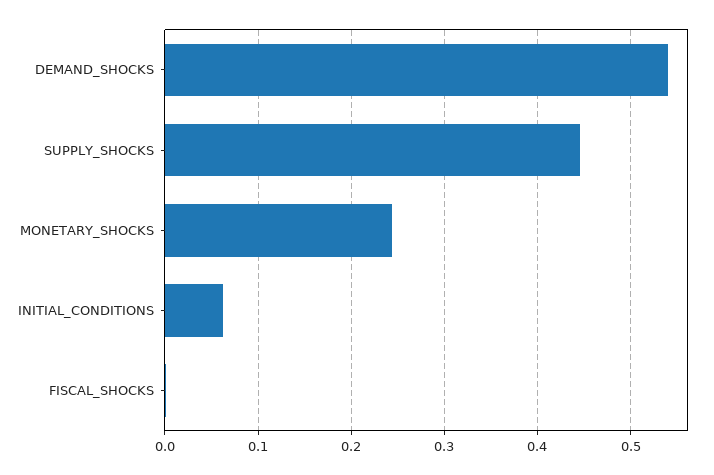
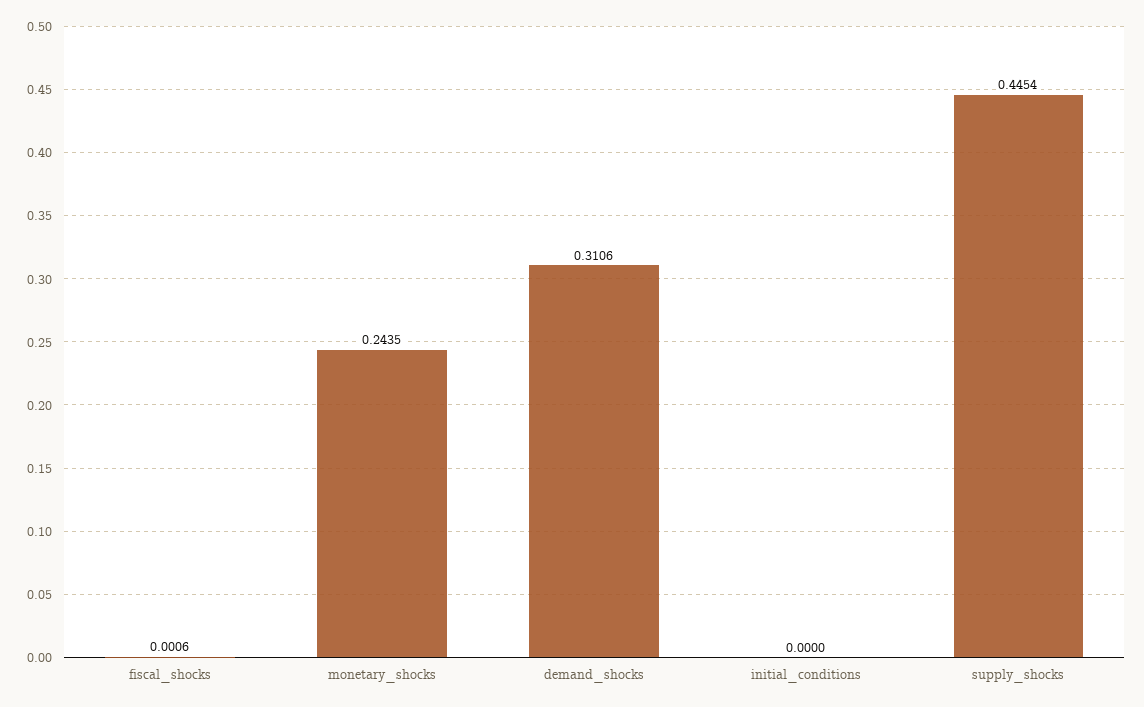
  {
-   "DEMAND_SHOCKS": 0.54,
+   "DEMAND_SHOCKS": 0.3106,
    "SUPPLY_SHOCKS": 0.4454,
    "MONETARY_SHOCKS": 0.2435,
-   "INITIAL_CONDITIONS": 0.06,
+   "INITIAL_CONDITIONS": 0,
    "FISCAL_SHOCKS": 0.0006
  }

